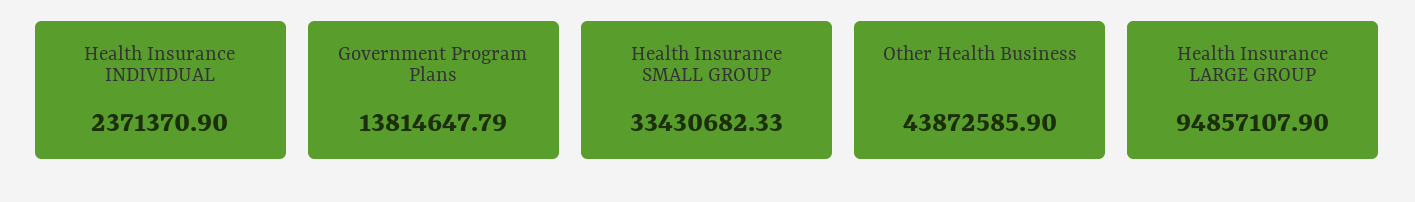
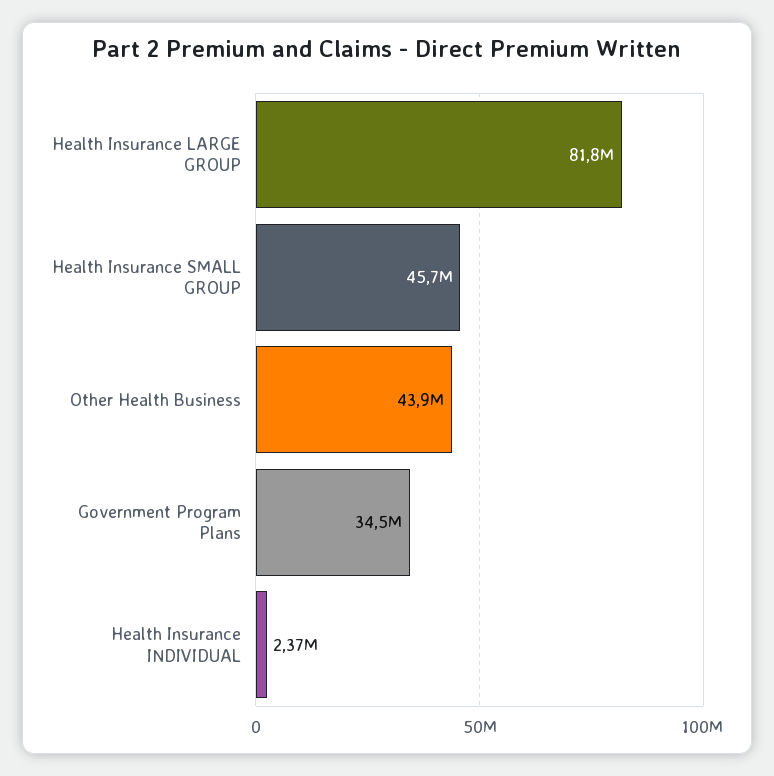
  {
    "Health Insurance INDIVIDUAL": 2371370.9,
-   "Government Program Plans": 13814647.79,
+   "Government Program Plans": 34500000,
-   "Health Insurance SMALL GROUP": 33430682.33,
+   "Health Insurance SMALL GROUP": 45700000,
    "Other Health Business": 43872585.9,
-   "Health Insurance LARGE GROUP": 94857107.9
+   "Health Insurance LARGE GROUP": 81800000
  }

